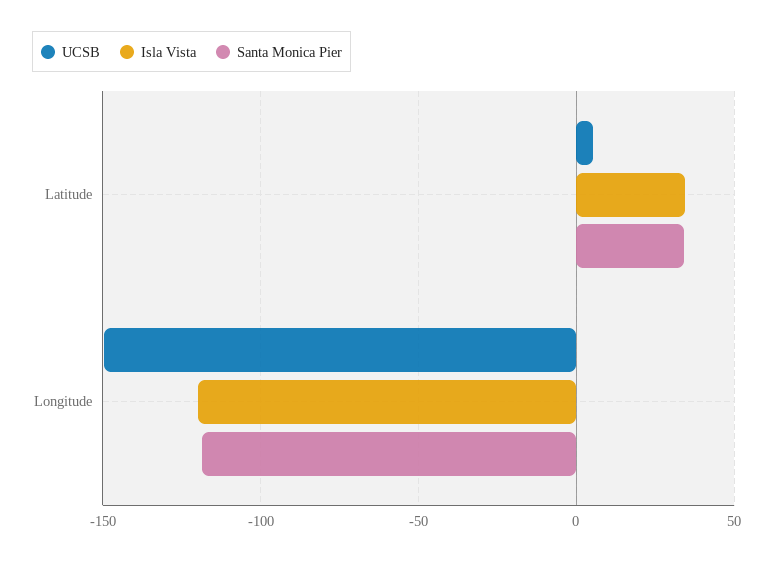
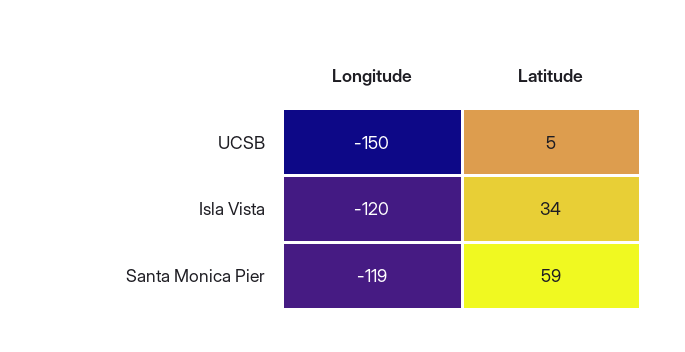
  {
    "UCSB": {
      "Latitude": 5,
      "Longitude": -150
    },
    "Isla Vista": {
      "Latitude": 34,
      "Longitude": -120
    },
    "Santa Monica Pier": {
-     "Latitude": 35,
+     "Latitude": 59,
      "Longitude": -119
    }
  }

